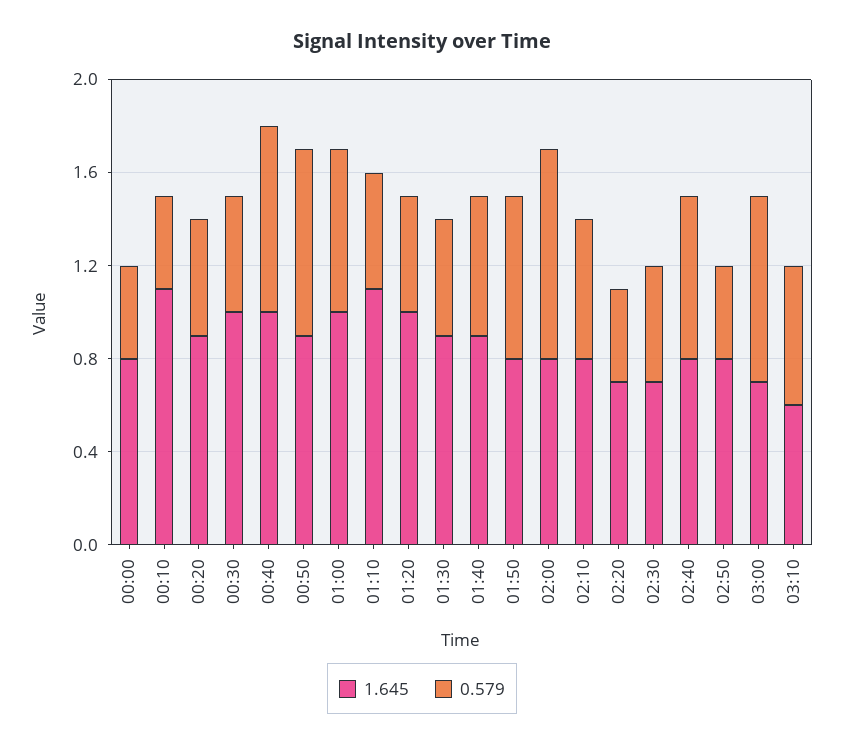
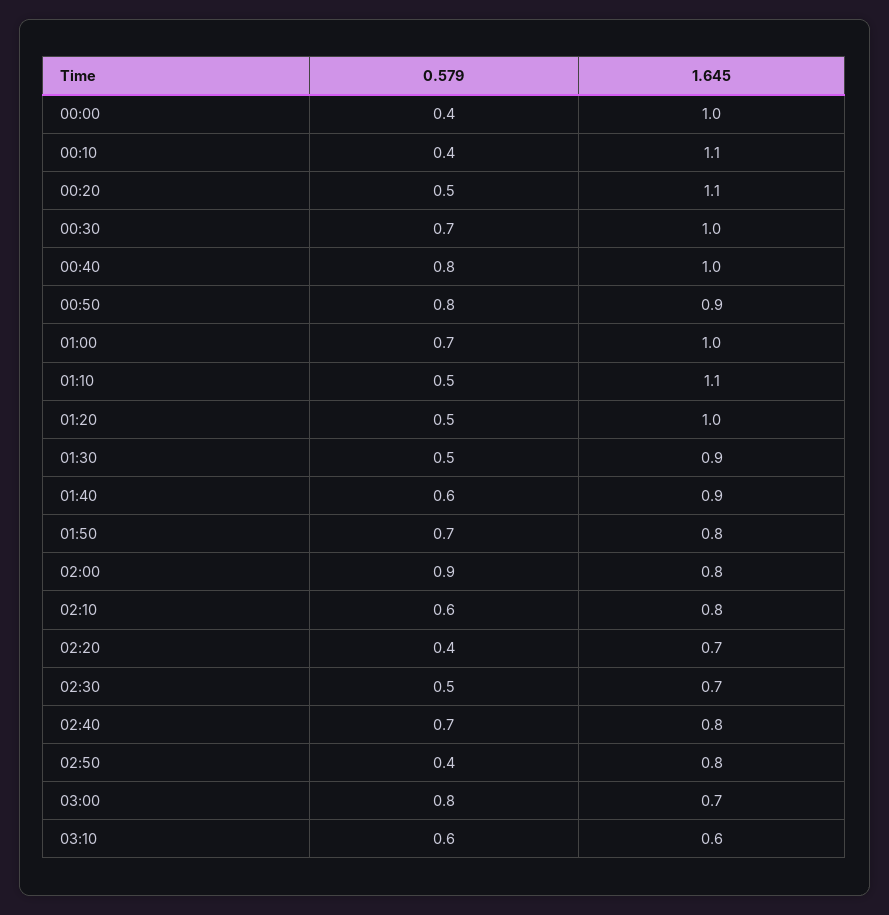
  {
    "1.645": {
-     "00:00": 0.8,
+     "00:00": 1,
      "00:10": 1.1,
-     "00:20": 0.9,
+     "00:20": 1.1,
      "00:30": 1,
      "00:40": 1,
      "00:50": 0.9,
      "01:00": 1,
      "01:10": 1.1,
      "01:20": 1,
      "01:30": 0.9,
      "01:40": 0.9,
      "01:50": 0.8,
      "02:00": 0.8,
      "02:10": 0.8,
      "02:20": 0.7,
      "02:30": 0.7,
      "02:40": 0.8,
      "02:50": 0.8,
      "03:00": 0.7,
      "03:10": 0.6
    },
    "0.579": {
      "00:00": 0.4,
      "00:10": 0.4,
      "00:20": 0.5,
-     "00:30": 0.5,
+     "00:30": 0.7,
      "00:40": 0.8,
      "00:50": 0.8,
      "01:00": 0.7,
      "01:10": 0.5,
      "01:20": 0.5,
      "01:30": 0.5,
      "01:40": 0.6,
      "01:50": 0.7,
      "02:00": 0.9,
      "02:10": 0.6,
      "02:20": 0.4,
      "02:30": 0.5,
      "02:40": 0.7,
      "02:50": 0.4,
      "03:00": 0.8,
      "03:10": 0.6
    }
  }

